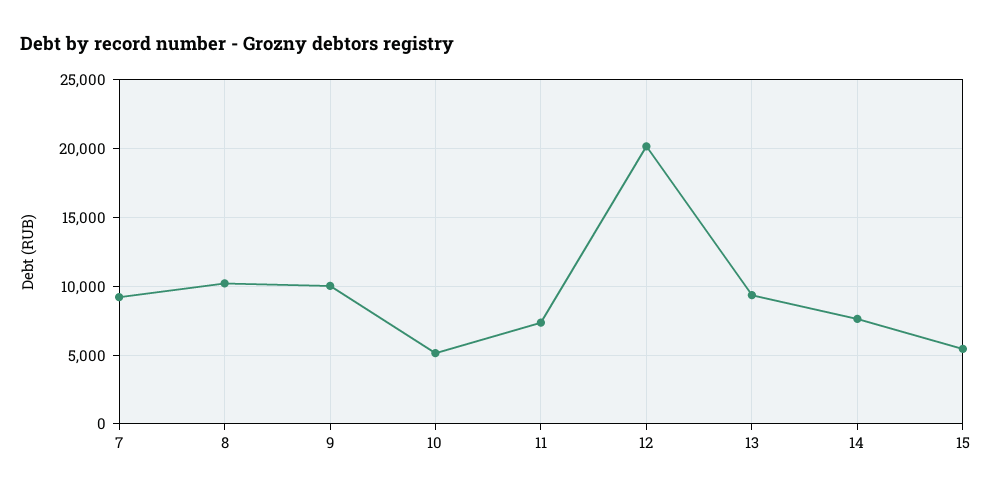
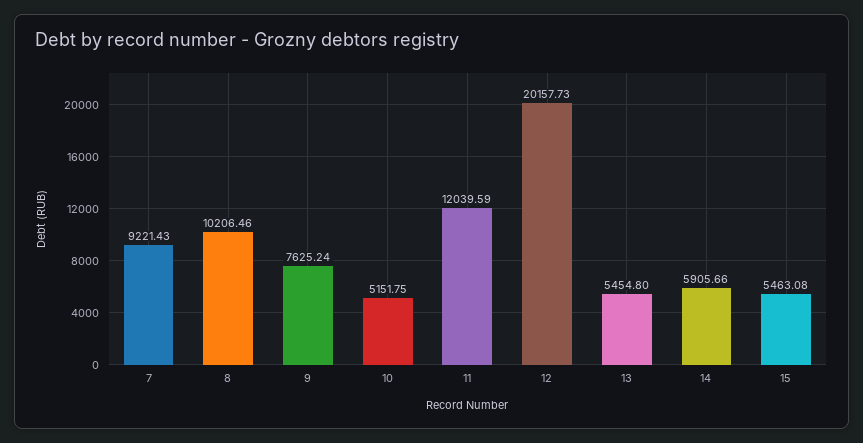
  {
    "7": 9221.43,
    "8": 10206.46,
-   "9": 10000,
+   "9": 7625.24,
    "10": 5151.75,
-   "11": 7500,
+   "11": 12039.59,
    "12": 20157.73,
-   "13": 9500,
+   "13": 5454.8,
-   "14": 7500,
+   "14": 5905.66,
    "15": 5463.08
  }

